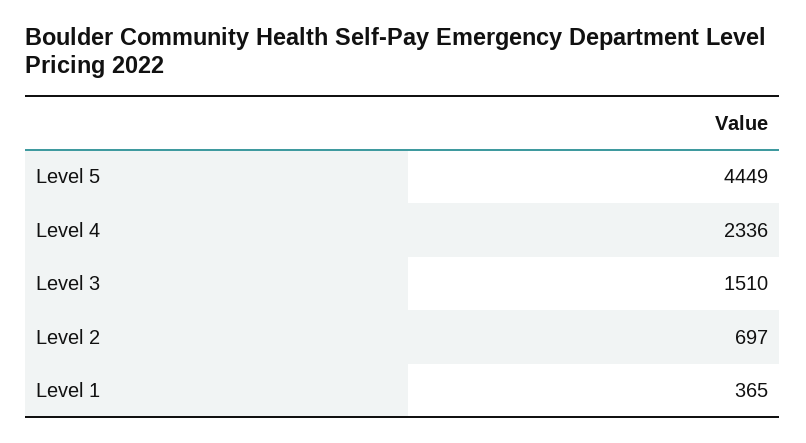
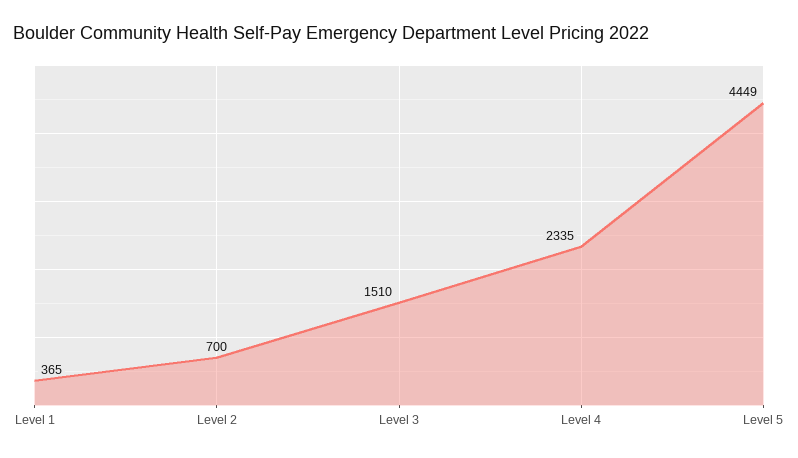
  {
    "Level 5": 4449,
-   "Level 4": 2336,
+   "Level 4": 2335,
    "Level 3": 1510,
-   "Level 2": 697,
+   "Level 2": 700,
    "Level 1": 365
  }

